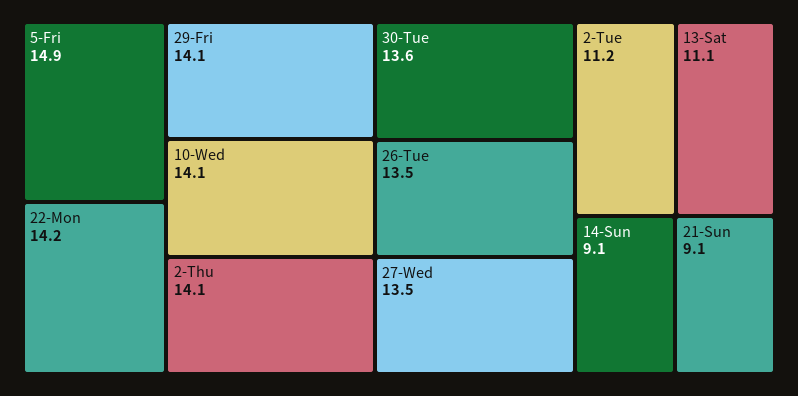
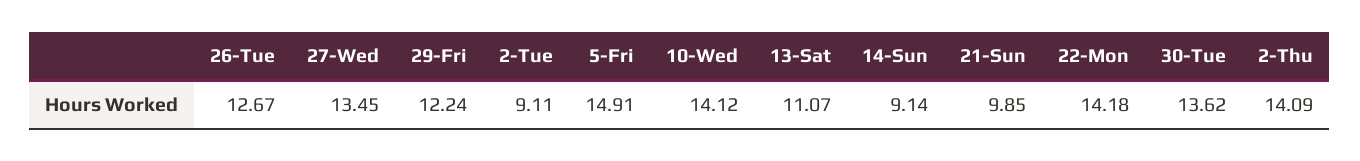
  {
    "5-Fri": 14.91,
    "22-Mon": 14.18,
-   "29-Fri": 14.1,
+   "29-Fri": 12.24,
    "10-Wed": 14.12,
    "2-Thu": 14.09,
    "30-Tue": 13.62,
-   "26-Tue": 13.5,
+   "26-Tue": 12.67,
    "27-Wed": 13.45,
-   "2-Tue": 11.2,
+   "2-Tue": 9.11,
    "13-Sat": 11.07,
    "14-Sun": 9.14,
-   "21-Sun": 9.1
+   "21-Sun": 9.85
  }

